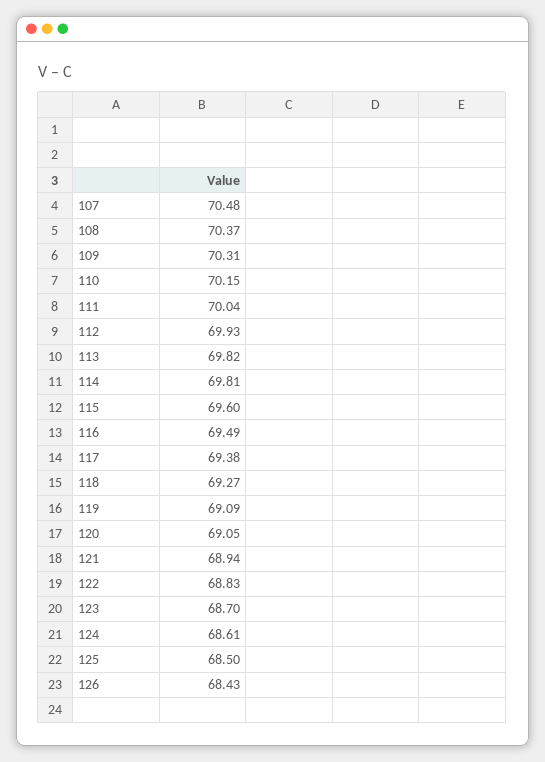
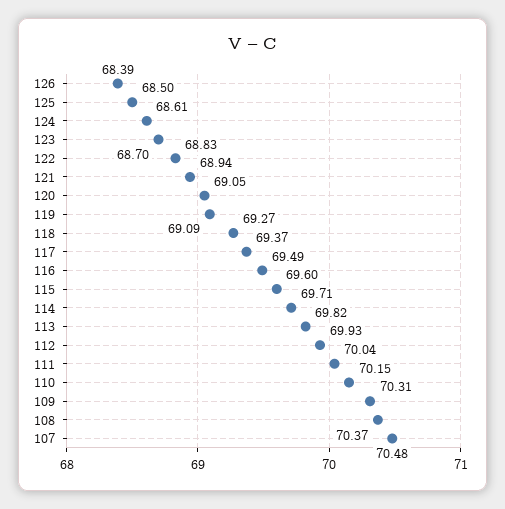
  {
    "107": 70.48,
    "108": 70.37,
    "109": 70.31,
    "110": 70.15,
    "111": 70.04,
    "112": 69.93,
    "113": 69.82,
-   "114": 69.81,
+   "114": 69.71,
    "115": 69.6,
    "116": 69.49,
-   "117": 69.38,
+   "117": 69.37,
    "118": 69.27,
    "119": 69.09,
    "120": 69.05,
    "121": 68.94,
    "122": 68.83,
    "123": 68.7,
    "124": 68.61,
    "125": 68.5,
-   "126": 68.43
+   "126": 68.39
  }

